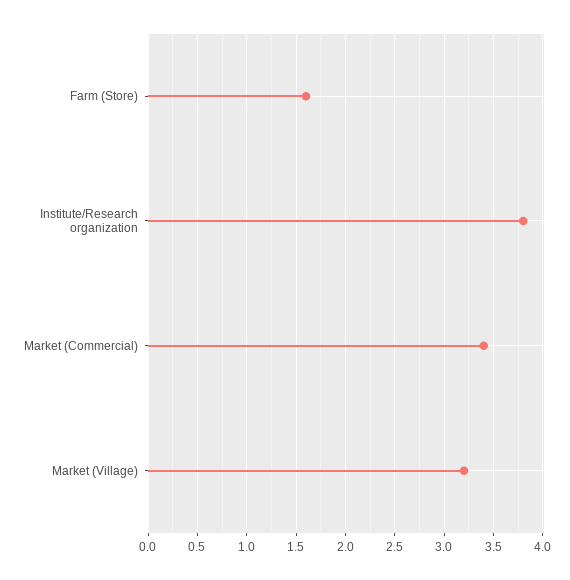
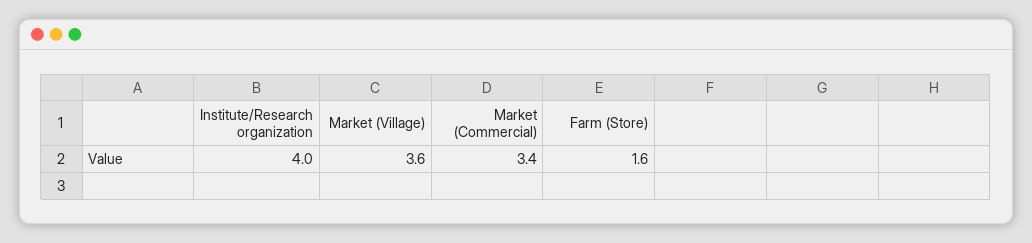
  {
    "Farm (Store)": 1.6,
-   "Institute/Research organization": 3.8,
+   "Institute/Research organization": 4,
    "Market (Commercial)": 3.4,
-   "Market (Village)": 3.2
+   "Market (Village)": 3.6
  }

